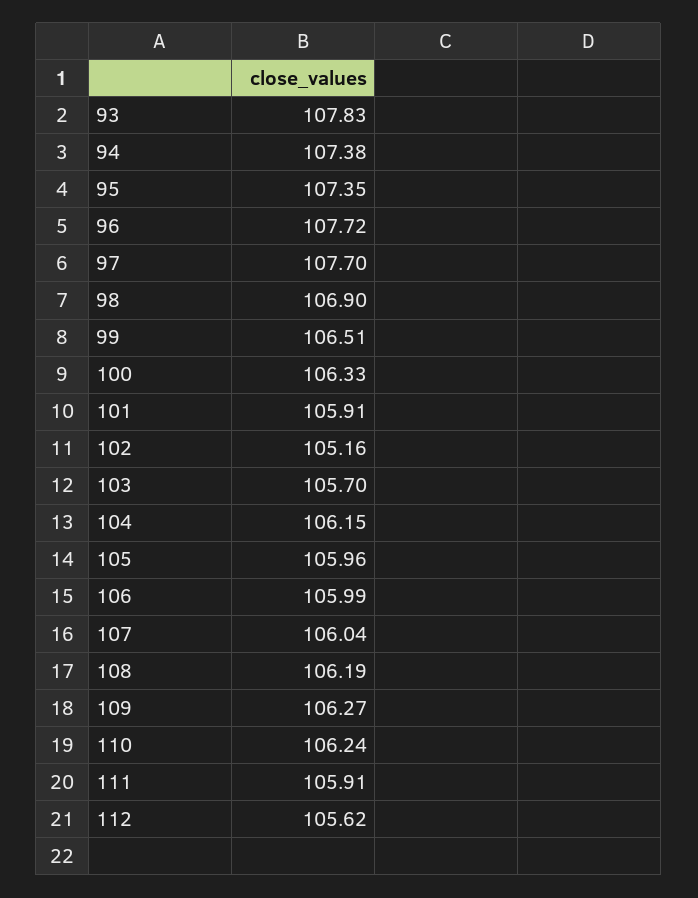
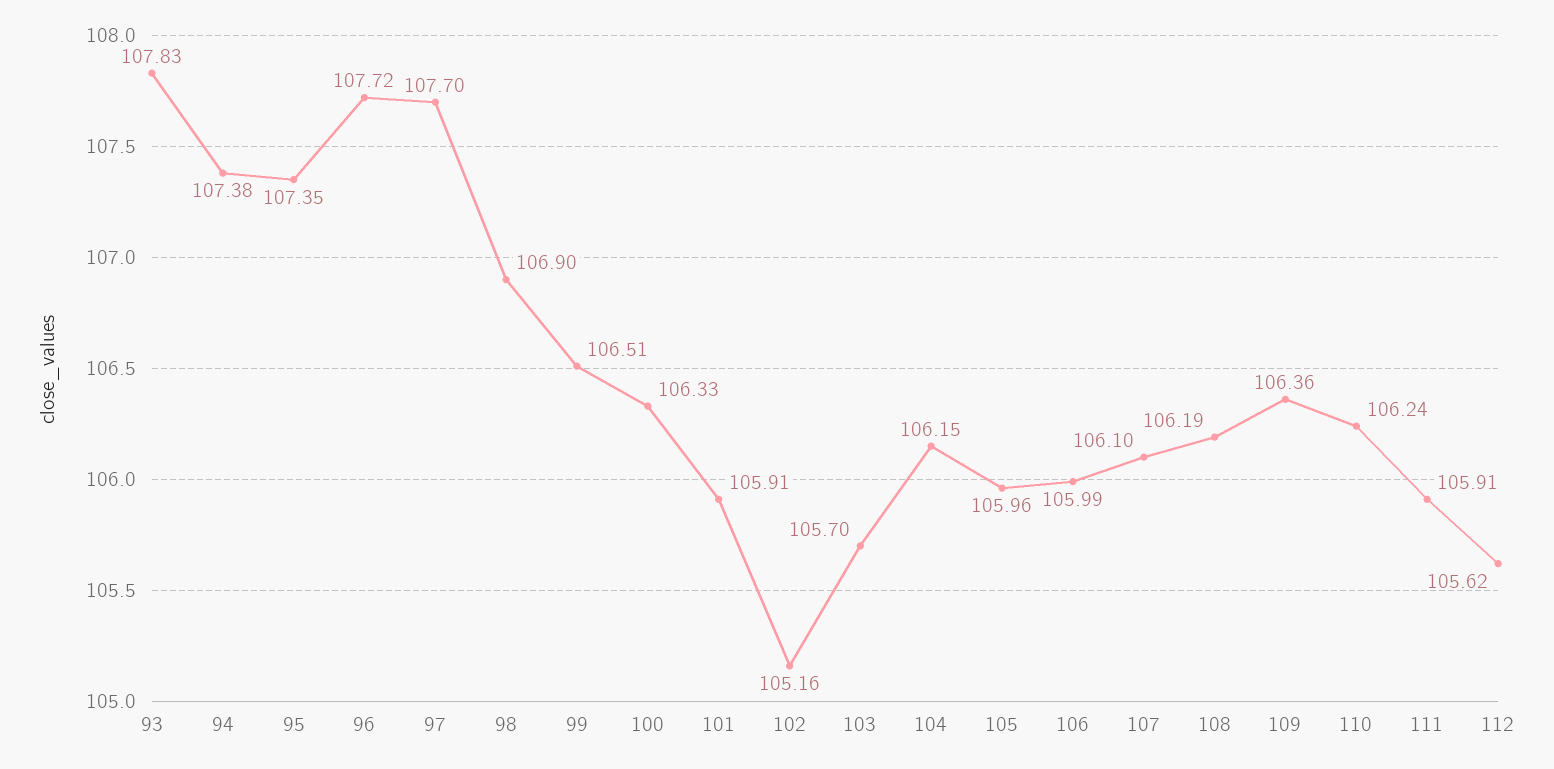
  {
    "93": 107.83,
    "94": 107.38,
    "95": 107.35,
    "96": 107.72,
    "97": 107.7,
    "98": 106.9,
    "99": 106.51,
    "100": 106.33,
    "101": 105.91,
    "102": 105.16,
    "103": 105.7,
    "104": 106.15,
    "105": 105.96,
    "106": 105.99,
-   "107": 106.04,
+   "107": 106.1,
    "108": 106.19,
-   "109": 106.27,
+   "109": 106.36,
    "110": 106.24,
    "111": 105.91,
    "112": 105.62
  }

